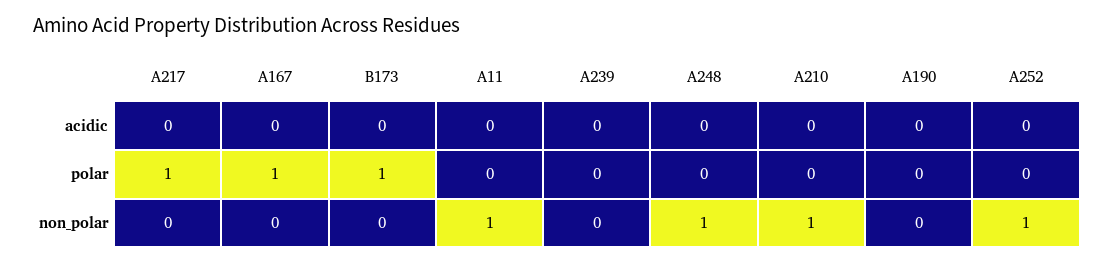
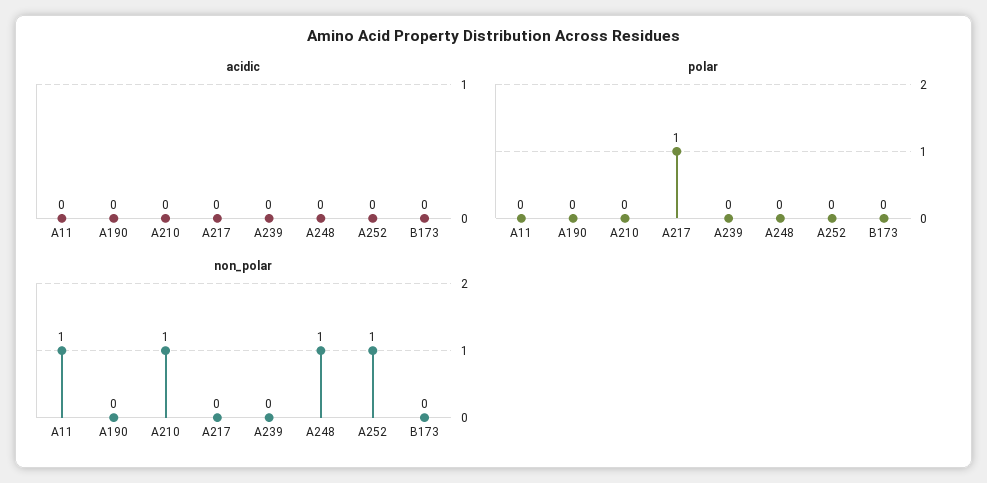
  {
    "acidic": {
      "A217": 0,
-     "A167": 0,
      "B173": 0,
      "A11": 0,
      "A239": 0,
      "A248": 0,
      "A210": 0,
      "A190": 0,
      "A252": 0
    },
    "polar": {
      "A217": 1,
-     "A167": 1,
-     "B173": 1,
+     "B173": 0,
      "A11": 0,
      "A239": 0,
      "A248": 0,
      "A210": 0,
      "A190": 0,
      "A252": 0
    },
    "non_polar": {
      "A217": 0,
-     "A167": 0,
      "B173": 0,
      "A11": 1,
      "A239": 0,
      "A248": 1,
      "A210": 1,
      "A190": 0,
      "A252": 1
    }
  }

